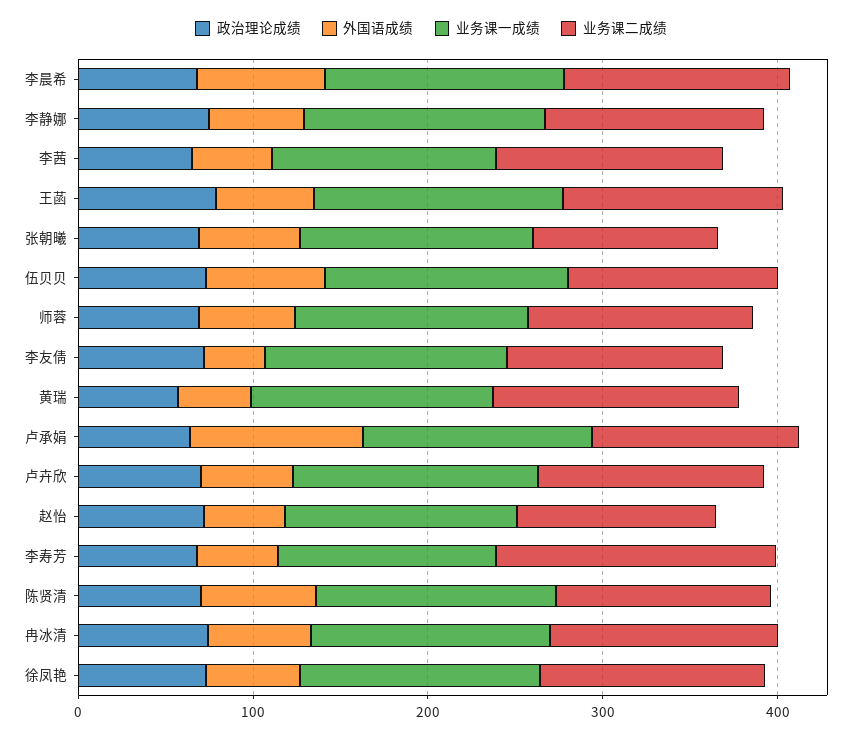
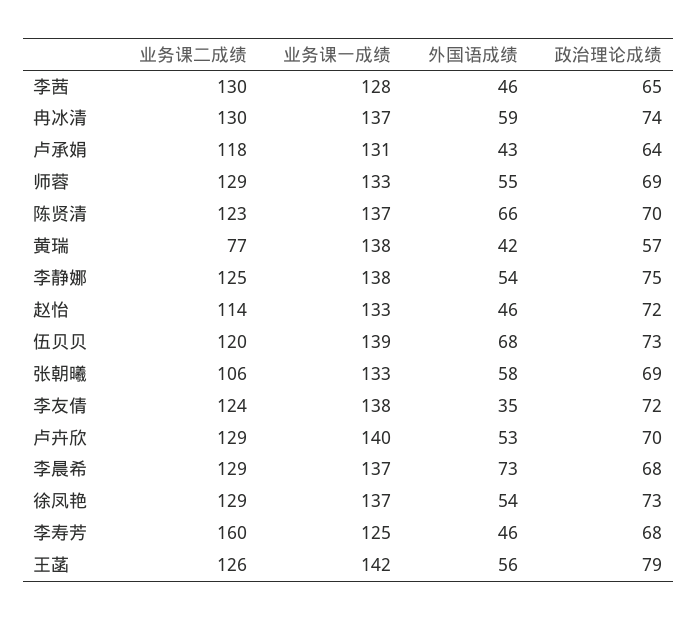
  {
    "政治理论成绩": {
      "李晨希": 68,
      "李静娜": 75,
      "李茜": 65,
      "王菡": 79,
      "张朝曦": 69,
      "伍贝贝": 73,
      "师蓉": 69,
      "李友倩": 72,
      "黄瑞": 57,
      "卢承娟": 64,
      "卢卉欣": 70,
      "赵怡": 72,
      "李寿芳": 68,
      "陈贤清": 70,
      "冉冰清": 74,
      "徐凤艳": 73
    },
    "外国语成绩": {
      "李晨希": 73,
      "李静娜": 54,
      "李茜": 46,
      "王菡": 56,
      "张朝曦": 58,
      "伍贝贝": 68,
      "师蓉": 55,
      "李友倩": 35,
      "黄瑞": 42,
-     "卢承娟": 100,
+     "卢承娟": 43,
      "卢卉欣": 53,
      "赵怡": 46,
      "李寿芳": 46,
      "陈贤清": 66,
      "冉冰清": 59,
      "徐凤艳": 54
    },
    "业务课一成绩": {
      "李晨希": 137,
      "李静娜": 138,
      "李茜": 128,
      "王菡": 142,
      "张朝曦": 133,
      "伍贝贝": 139,
      "师蓉": 133,
      "李友倩": 138,
      "黄瑞": 138,
      "卢承娟": 131,
      "卢卉欣": 140,
      "赵怡": 133,
      "李寿芳": 125,
      "陈贤清": 137,
      "冉冰清": 137,
      "徐凤艳": 137
    },
    "业务课二成绩": {
      "李晨希": 129,
      "李静娜": 125,
      "李茜": 130,
      "王菡": 126,
      "张朝曦": 106,
      "伍贝贝": 120,
      "师蓉": 129,
      "李友倩": 124,
-     "黄瑞": 140,
+     "黄瑞": 77,
      "卢承娟": 118,
      "卢卉欣": 129,
      "赵怡": 114,
      "李寿芳": 160,
      "陈贤清": 123,
      "冉冰清": 130,
      "徐凤艳": 129
    }
  }

